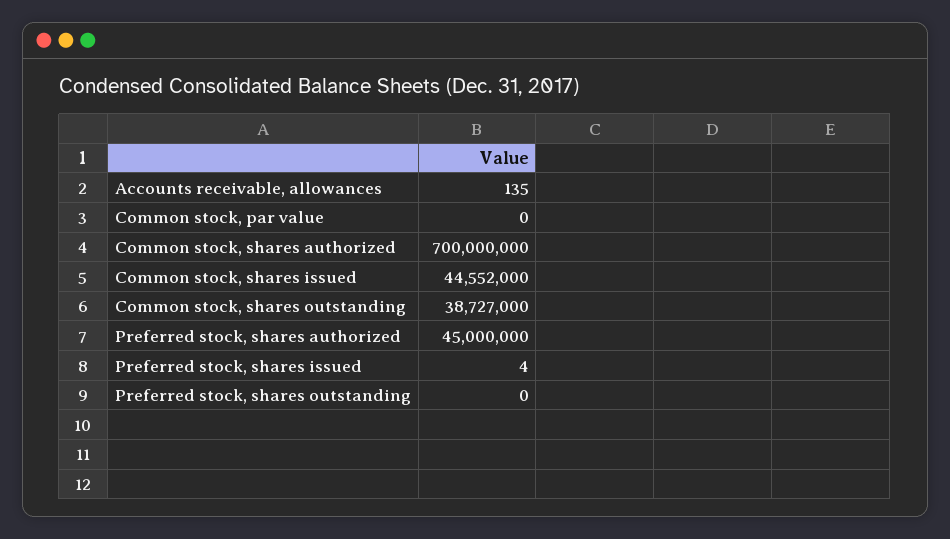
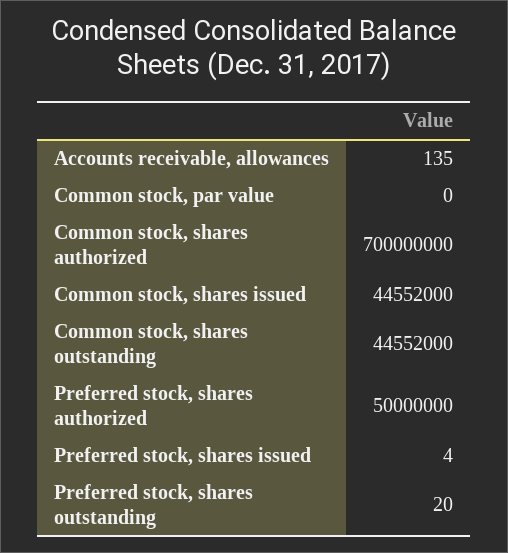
  {
    "Accounts receivable, allowances": 135,
    "Common stock, par value": 0,
    "Common stock, shares authorized": 700000000,
    "Common stock, shares issued": 44552000,
-   "Common stock, shares outstanding": 38727000,
+   "Common stock, shares outstanding": 44552000,
-   "Preferred stock, shares authorized": 45000000,
+   "Preferred stock, shares authorized": 50000000,
    "Preferred stock, shares issued": 4,
-   "Preferred stock, shares outstanding": 0
+   "Preferred stock, shares outstanding": 20
  }

